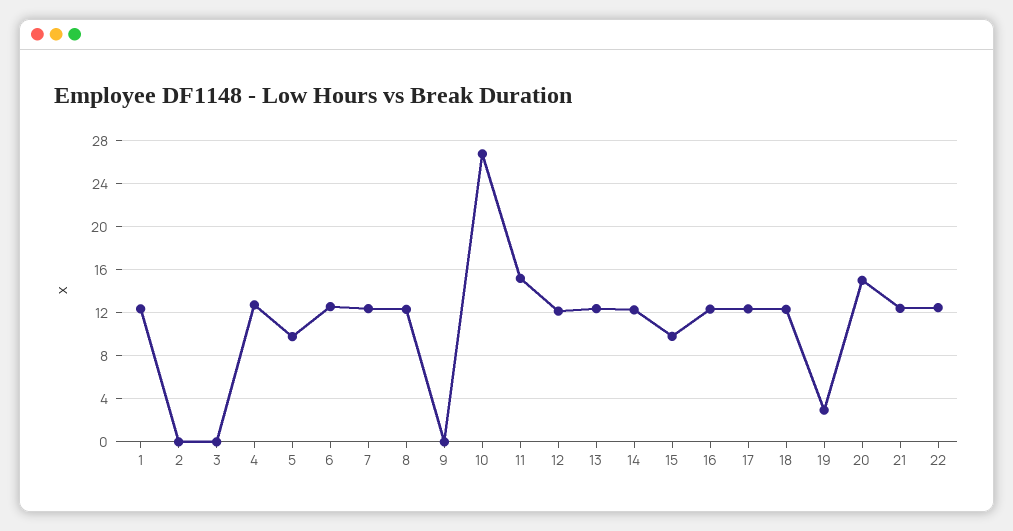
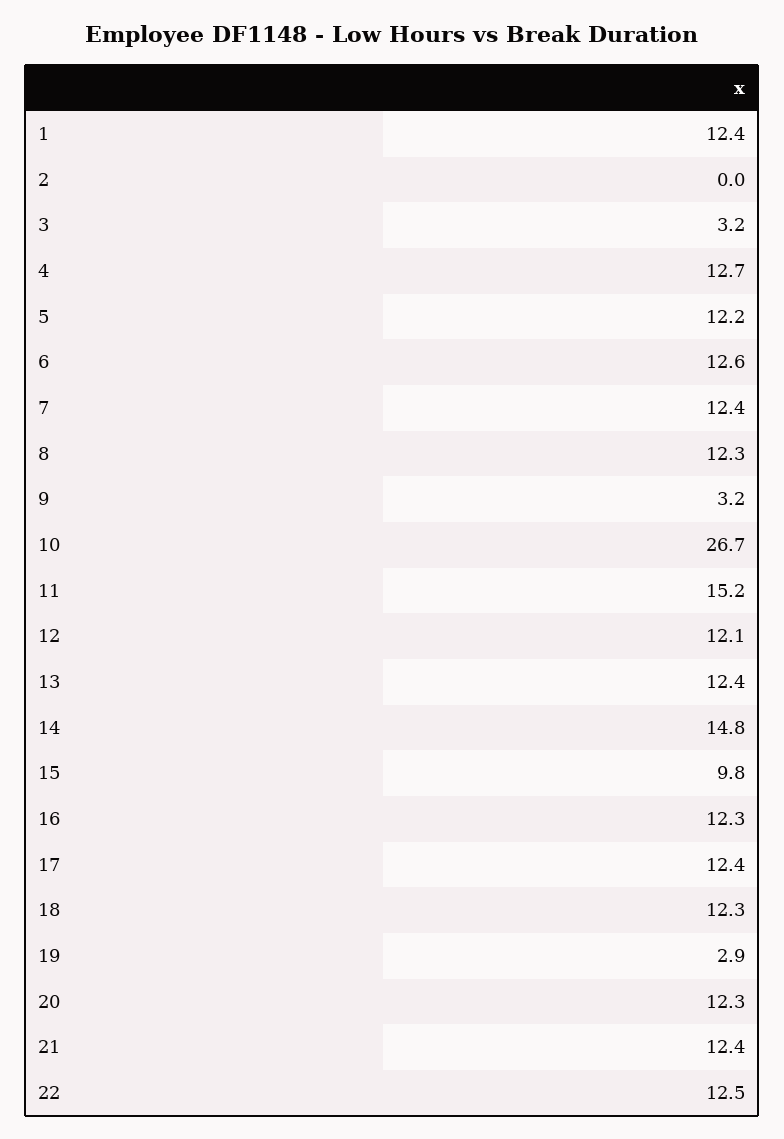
  {
    "1": 12.4,
    "2": 0,
-   "3": 0,
+   "3": 3.2,
    "4": 12.7,
-   "5": 10,
+   "5": 12.2,
    "6": 12.6,
    "7": 12.4,
    "8": 12.3,
-   "9": 0,
+   "9": 3.2,
    "10": 26.7,
    "11": 15.2,
    "12": 12.1,
    "13": 12.4,
-   "14": 12,
+   "14": 14.8,
    "15": 9.8,
    "16": 12.3,
    "17": 12.4,
    "18": 12.3,
    "19": 2.9,
-   "20": 15,
+   "20": 12.3,
    "21": 12.4,
    "22": 12.5
  }

